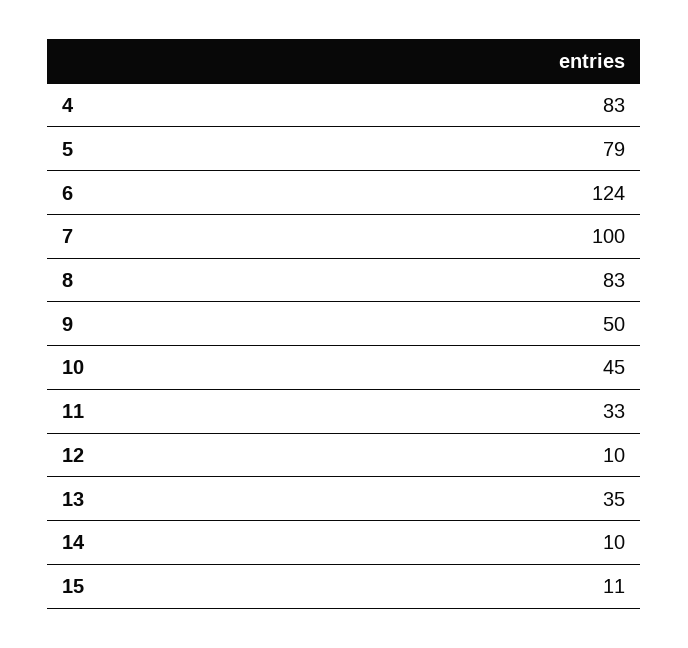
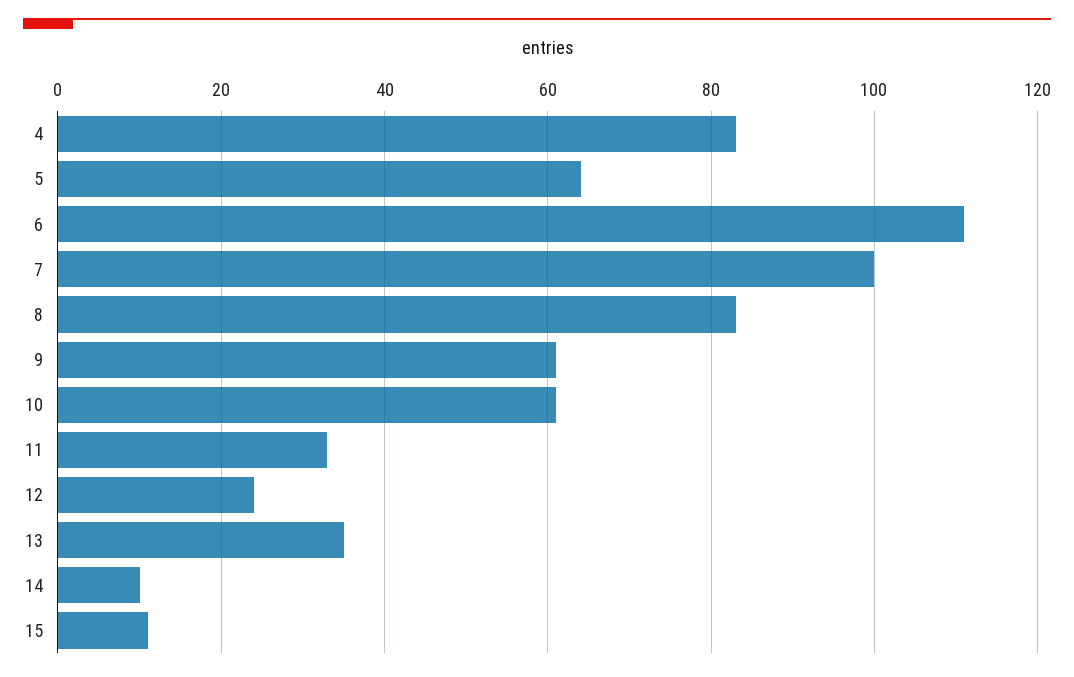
  {
    "4": 83,
-   "5": 79,
+   "5": 65,
-   "6": 124,
+   "6": 110,
    "7": 100,
    "8": 83,
-   "9": 50,
+   "9": 60,
-   "10": 45,
+   "10": 60,
    "11": 33,
-   "12": 10,
+   "12": 25,
    "13": 35,
    "14": 10,
    "15": 11
  }

